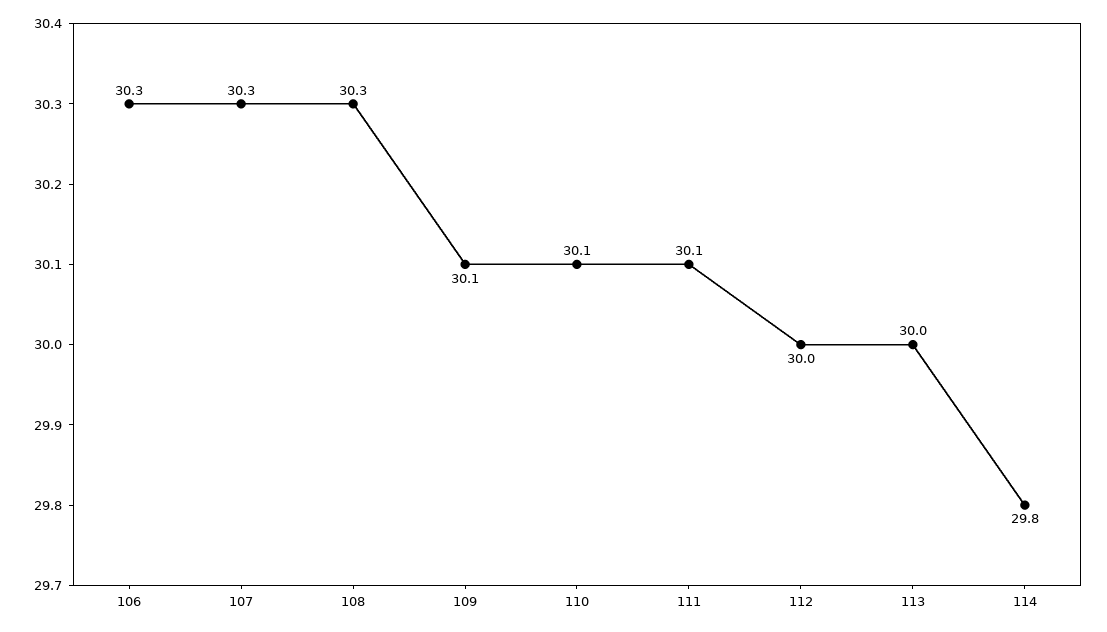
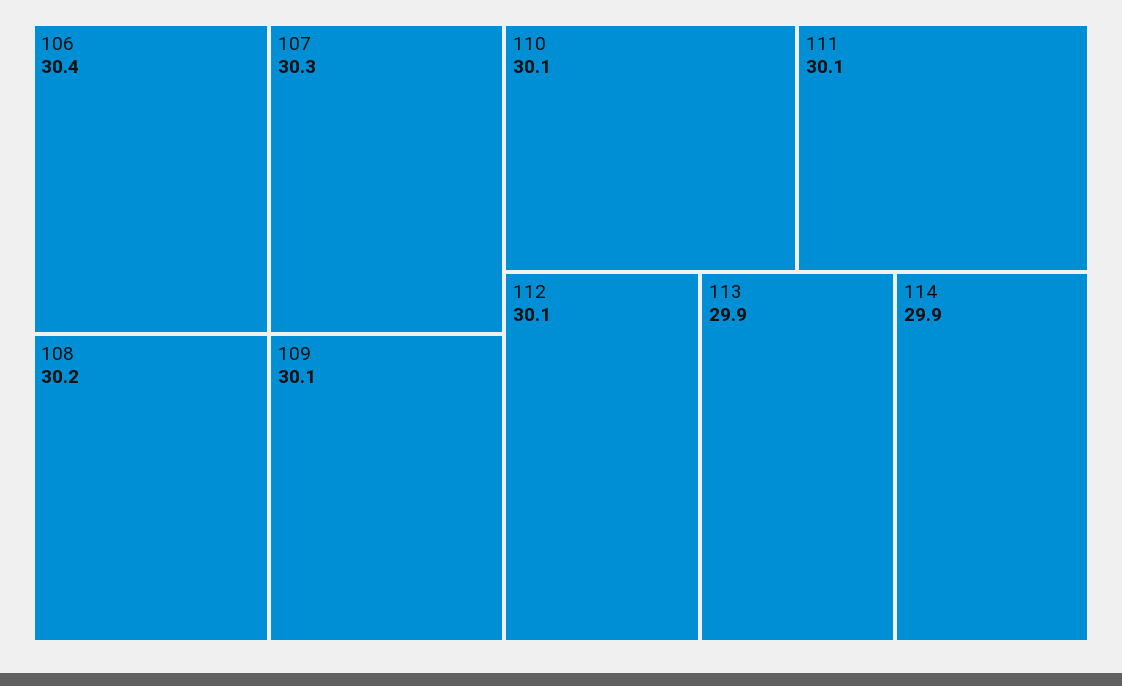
  {
-   "106": 30.3,
+   "106": 30.4,
    "107": 30.3,
-   "108": 30.3,
+   "108": 30.2,
    "109": 30.1,
    "110": 30.1,
    "111": 30.1,
-   "112": 30,
+   "112": 30.1,
-   "113": 30,
+   "113": 29.9,
-   "114": 29.8
+   "114": 29.9
  }

